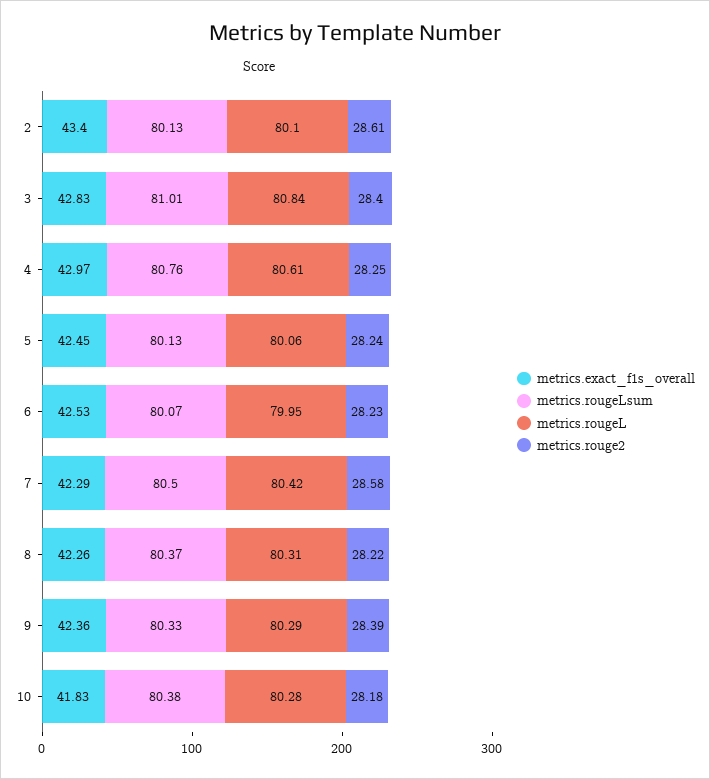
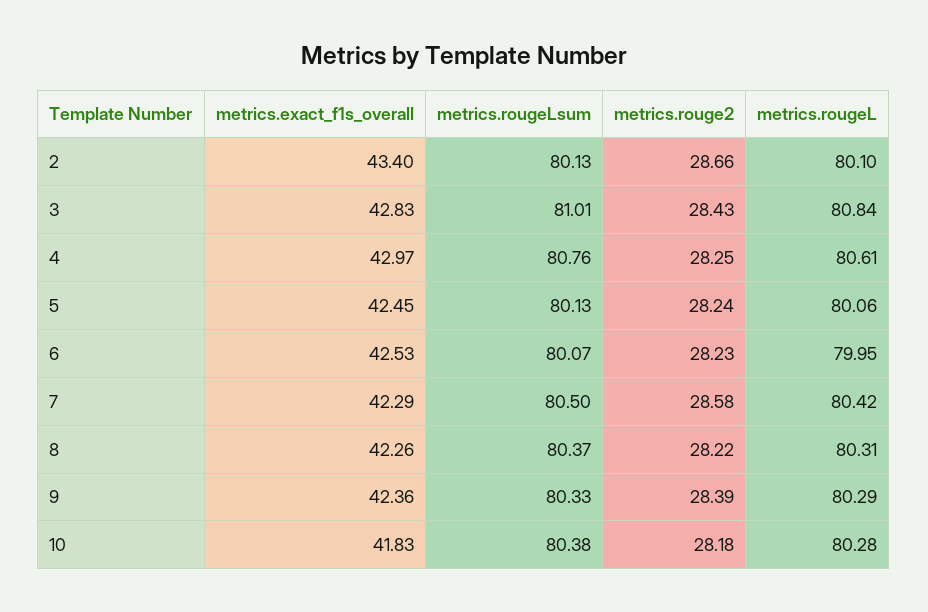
  {
    "metrics.exact_f1s_overall": {
      "2": 43.4,
      "3": 42.83,
      "4": 42.97,
      "5": 42.45,
      "6": 42.53,
      "7": 42.29,
      "8": 42.26,
      "9": 42.36,
      "10": 41.83
    },
    "metrics.rougeLsum": {
      "2": 80.13,
      "3": 81.01,
      "4": 80.76,
      "5": 80.13,
      "6": 80.07,
      "7": 80.5,
      "8": 80.37,
      "9": 80.33,
      "10": 80.38
    },
    "metrics.rougeL": {
      "2": 80.1,
      "3": 80.84,
      "4": 80.61,
      "5": 80.06,
      "6": 79.95,
      "7": 80.42,
      "8": 80.31,
      "9": 80.29,
      "10": 80.28
    },
    "metrics.rouge2": {
-     "2": 28.61,
+     "2": 28.66,
-     "3": 28.4,
+     "3": 28.43,
      "4": 28.25,
      "5": 28.24,
      "6": 28.23,
      "7": 28.58,
      "8": 28.22,
      "9": 28.39,
      "10": 28.18
    }
  }

